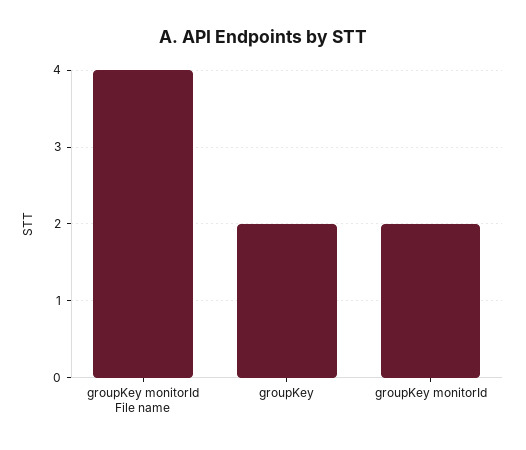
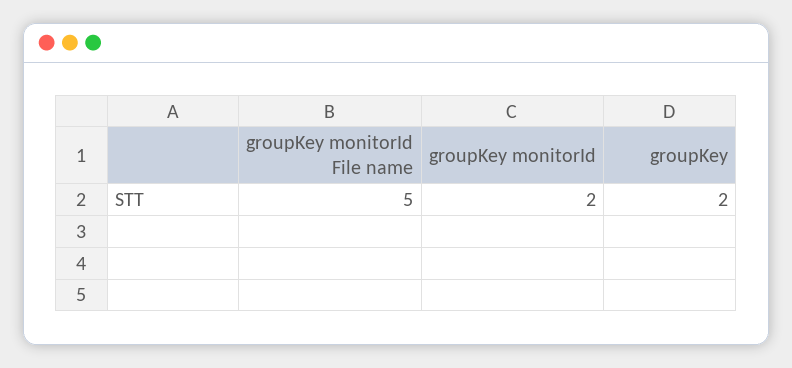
  {
-   "groupKey monitorId File name": 4,
+   "groupKey monitorId File name": 5,
    "groupKey": 2,
    "groupKey monitorId": 2
  }

